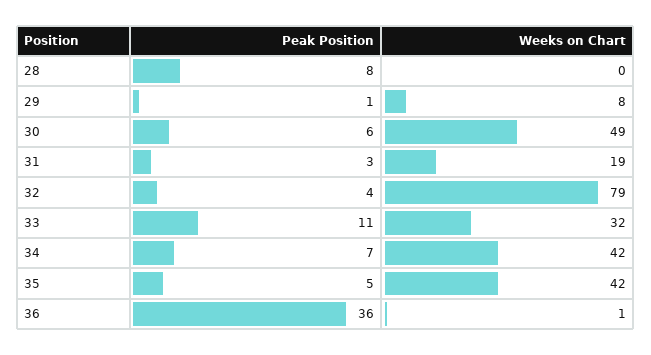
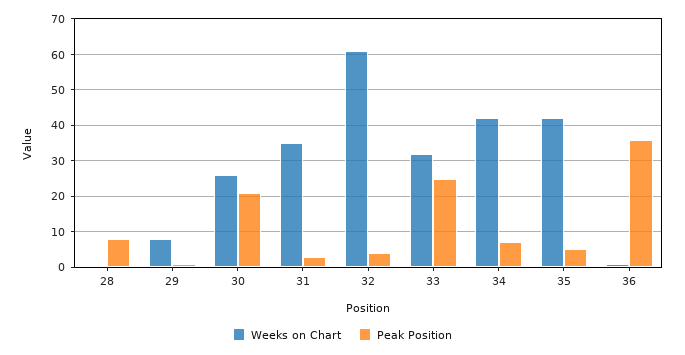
  {
    "Peak Position": {
      "28": 8,
      "29": 1,
-     "30": 6,
+     "30": 20,
      "31": 3,
      "32": 4,
-     "33": 11,
+     "33": 25,
      "34": 7,
      "35": 5,
      "36": 36
    },
    "Weeks on Chart": {
      "28": 0,
      "29": 8,
-     "30": 49,
+     "30": 25,
-     "31": 19,
+     "31": 35,
-     "32": 79,
+     "32": 60,
      "33": 32,
      "34": 42,
      "35": 42,
      "36": 1
    }
  }

